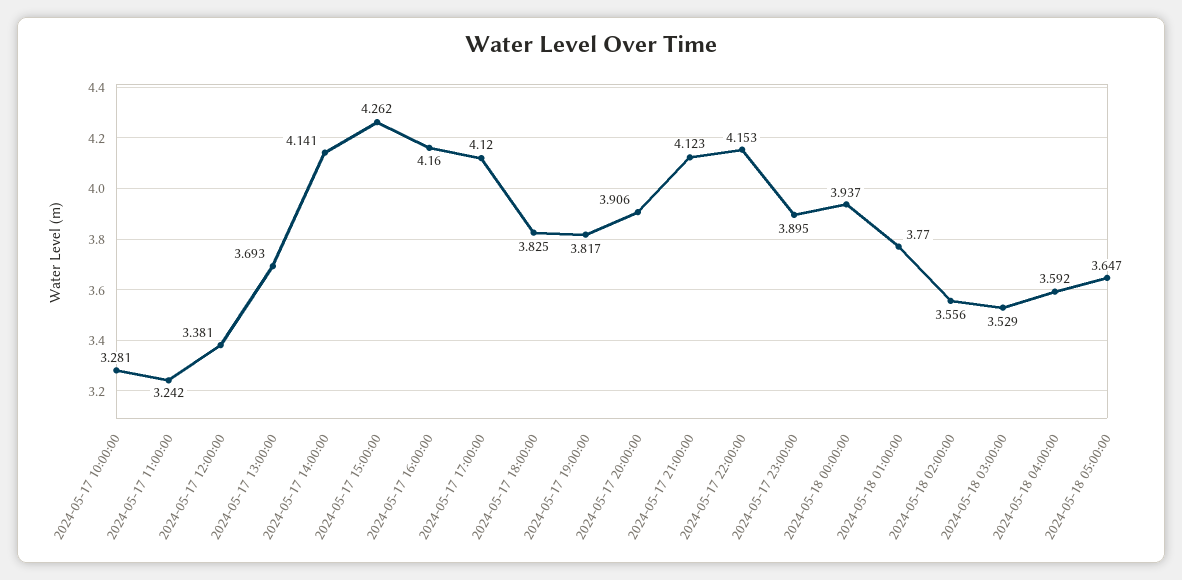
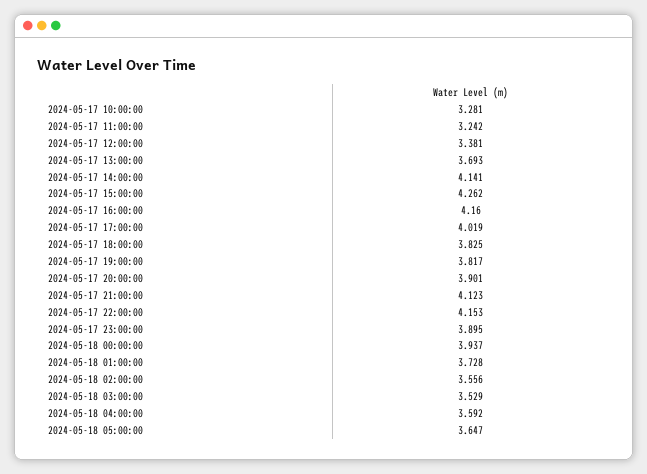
  {
    "2024-05-17 10:00:00": 3.281,
    "2024-05-17 11:00:00": 3.242,
    "2024-05-17 12:00:00": 3.381,
    "2024-05-17 13:00:00": 3.693,
    "2024-05-17 14:00:00": 4.141,
    "2024-05-17 15:00:00": 4.262,
    "2024-05-17 16:00:00": 4.16,
-   "2024-05-17 17:00:00": 4.12,
+   "2024-05-17 17:00:00": 4.019,
    "2024-05-17 18:00:00": 3.825,
    "2024-05-17 19:00:00": 3.817,
-   "2024-05-17 20:00:00": 3.906,
+   "2024-05-17 20:00:00": 3.901,
    "2024-05-17 21:00:00": 4.123,
    "2024-05-17 22:00:00": 4.153,
    "2024-05-17 23:00:00": 3.895,
    "2024-05-18 00:00:00": 3.937,
-   "2024-05-18 01:00:00": 3.77,
+   "2024-05-18 01:00:00": 3.728,
    "2024-05-18 02:00:00": 3.556,
    "2024-05-18 03:00:00": 3.529,
    "2024-05-18 04:00:00": 3.592,
    "2024-05-18 05:00:00": 3.647
  }

